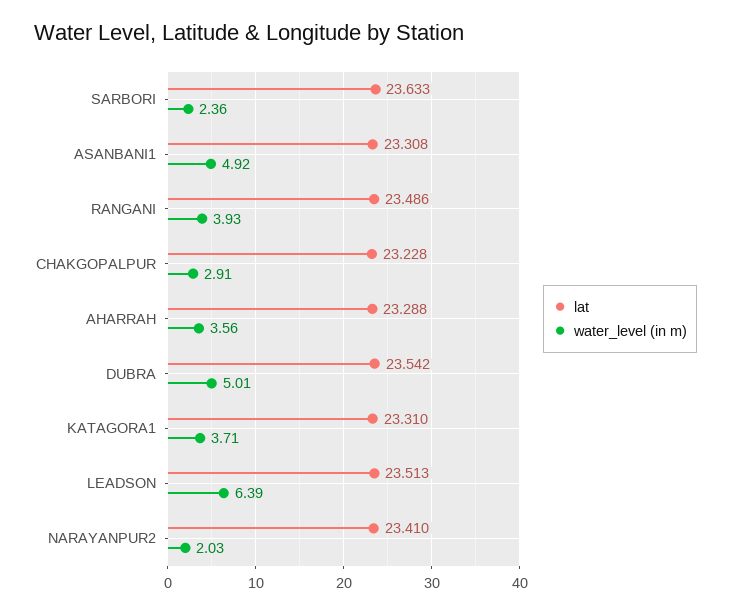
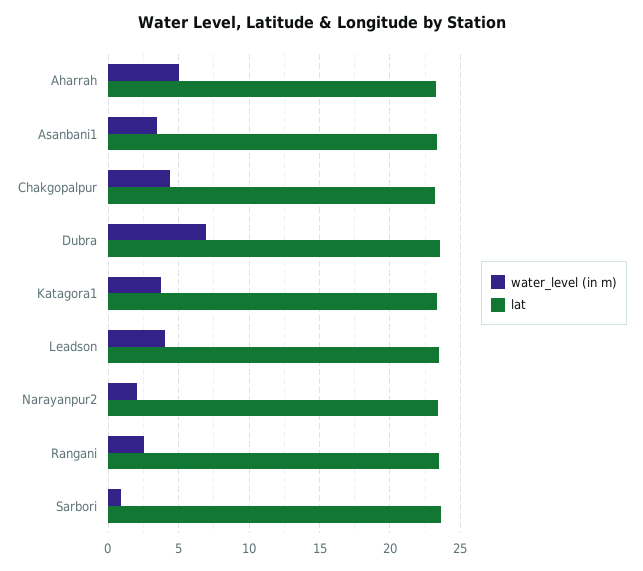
  {
    "lat": {
      "SARBORI": 23.633,
      "ASANBANI1": 23.308,
      "RANGANI": 23.486,
      "CHAKGOPALPUR": 23.228,
      "AHARRAH": 23.288,
      "DUBRA": 23.542,
      "KATAGORA1": 23.31,
      "LEADSON": 23.513,
      "NARAYANPUR2": 23.41
    },
    "water_level (in m)": {
-     "SARBORI": 2.36,
+     "SARBORI": 1,
-     "ASANBANI1": 4.92,
+     "ASANBANI1": 3.5,
-     "RANGANI": 3.93,
+     "RANGANI": 2.5,
-     "CHAKGOPALPUR": 2.91,
+     "CHAKGOPALPUR": 4.5,
-     "AHARRAH": 3.56,
+     "AHARRAH": 5,
-     "DUBRA": 5.01,
+     "DUBRA": 7,
      "KATAGORA1": 3.71,
-     "LEADSON": 6.39,
+     "LEADSON": 4,
      "NARAYANPUR2": 2.03
    }
  }

